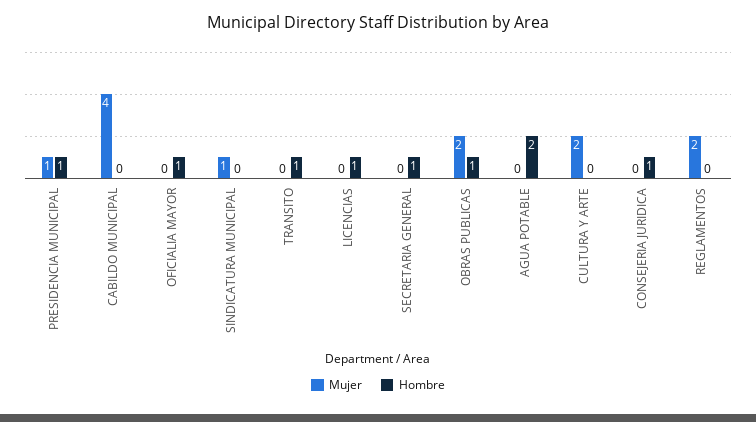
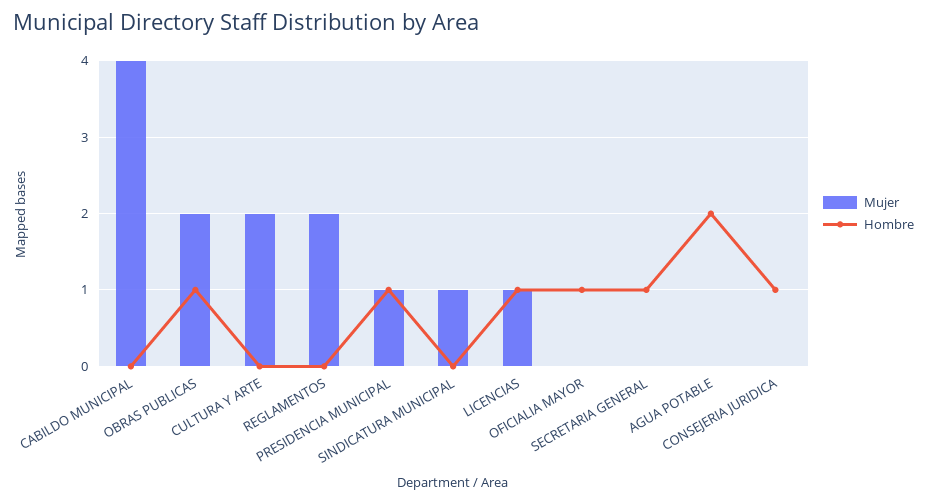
  {
    "Mujer": {
      "PRESIDENCIA MUNICIPAL": 1,
      "CABILDO MUNICIPAL": 4,
      "OFICIALIA MAYOR": 0,
      "SINDICATURA MUNICIPAL": 1,
-     "TRANSITO": 0,
-     "LICENCIAS": 0,
+     "LICENCIAS": 1,
      "SECRETARIA GENERAL": 0,
      "OBRAS PUBLICAS": 2,
      "AGUA POTABLE": 0,
      "CULTURA Y ARTE": 2,
      "CONSEJERIA JURIDICA": 0,
      "REGLAMENTOS": 2
    },
    "Hombre": {
      "PRESIDENCIA MUNICIPAL": 1,
      "CABILDO MUNICIPAL": 0,
      "OFICIALIA MAYOR": 1,
      "SINDICATURA MUNICIPAL": 0,
-     "TRANSITO": 1,
      "LICENCIAS": 1,
      "SECRETARIA GENERAL": 1,
      "OBRAS PUBLICAS": 1,
      "AGUA POTABLE": 2,
      "CULTURA Y ARTE": 0,
      "CONSEJERIA JURIDICA": 1,
      "REGLAMENTOS": 0
    }
  }

